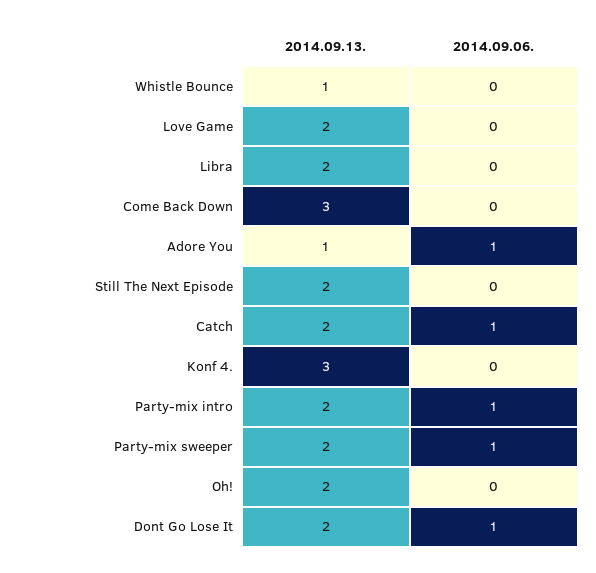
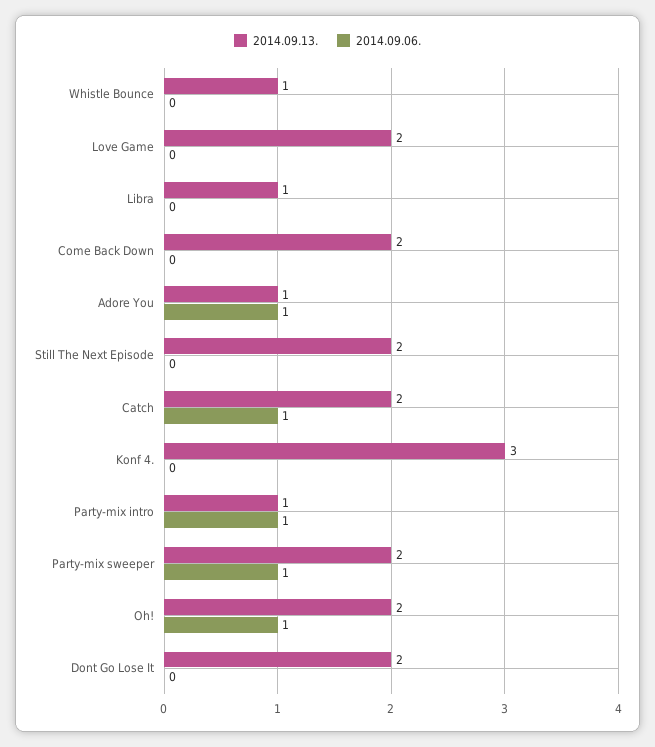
  {
    "2014.09.13.": {
      "Whistle Bounce": 1,
      "Love Game": 2,
-     "Libra": 2,
+     "Libra": 1,
-     "Come Back Down": 3,
+     "Come Back Down": 2,
      "Adore You": 1,
      "Still The Next Episode": 2,
      "Catch": 2,
      "Konf 4.": 3,
-     "Party-mix intro": 2,
+     "Party-mix intro": 1,
      "Party-mix sweeper": 2,
      "Oh!": 2,
      "Dont Go Lose It": 2
    },
    "2014.09.06.": {
      "Whistle Bounce": 0,
      "Love Game": 0,
      "Libra": 0,
      "Come Back Down": 0,
      "Adore You": 1,
      "Still The Next Episode": 0,
      "Catch": 1,
      "Konf 4.": 0,
      "Party-mix intro": 1,
      "Party-mix sweeper": 1,
-     "Oh!": 0,
+     "Oh!": 1,
-     "Dont Go Lose It": 1
+     "Dont Go Lose It": 0
    }
  }

